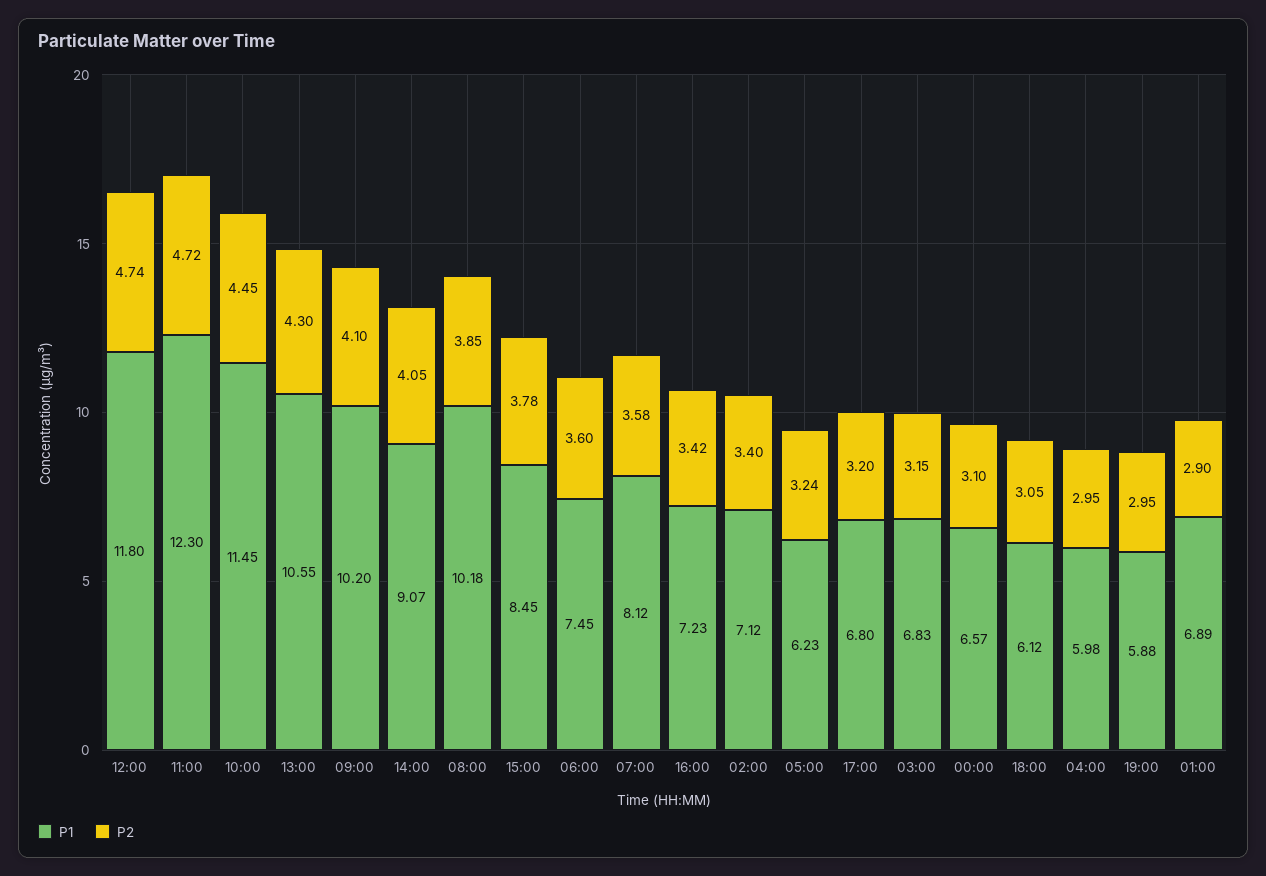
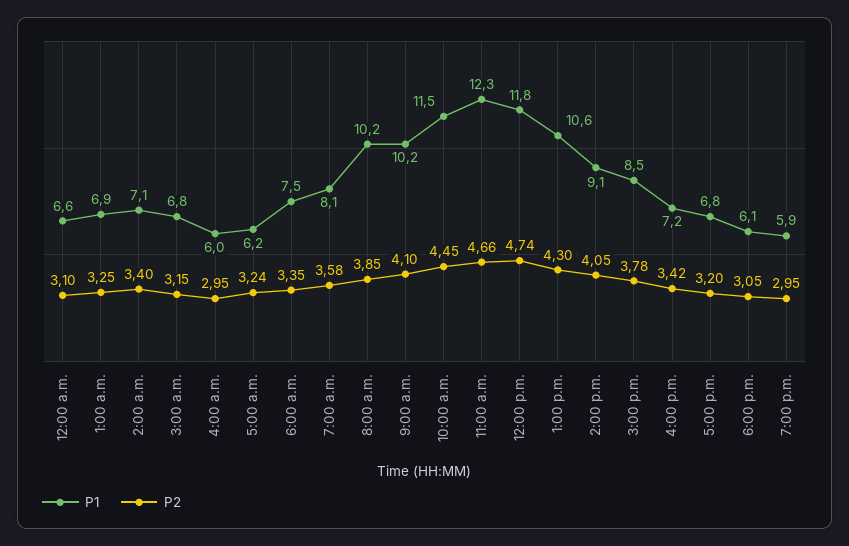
  {
    "P1": {
      "12:00": 11.8,
      "11:00": 12.3,
      "10:00": 11.45,
      "13:00": 10.55,
      "09:00": 10.2,
      "14:00": 9.07,
      "08:00": 10.18,
      "15:00": 8.45,
      "06:00": 7.45,
      "07:00": 8.12,
      "16:00": 7.23,
      "02:00": 7.12,
      "05:00": 6.23,
      "17:00": 6.8,
      "03:00": 6.83,
      "00:00": 6.57,
      "18:00": 6.12,
      "04:00": 5.98,
      "19:00": 5.88,
      "01:00": 6.89
    },
    "P2": {
      "12:00": 4.74,
-     "11:00": 4.72,
+     "11:00": 4.66,
      "10:00": 4.45,
      "13:00": 4.3,
      "09:00": 4.1,
      "14:00": 4.05,
      "08:00": 3.85,
      "15:00": 3.78,
-     "06:00": 3.6,
+     "06:00": 3.35,
      "07:00": 3.58,
      "16:00": 3.42,
      "02:00": 3.4,
      "05:00": 3.24,
      "17:00": 3.2,
      "03:00": 3.15,
      "00:00": 3.1,
      "18:00": 3.05,
      "04:00": 2.95,
      "19:00": 2.95,
-     "01:00": 2.9
+     "01:00": 3.25
    }
  }

